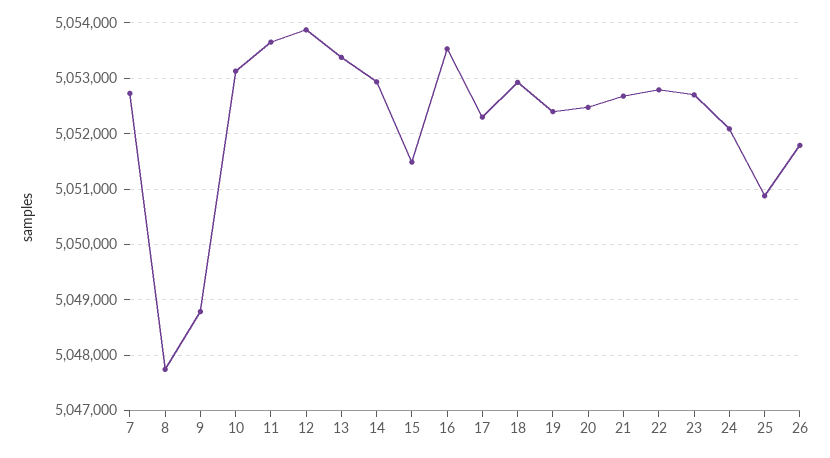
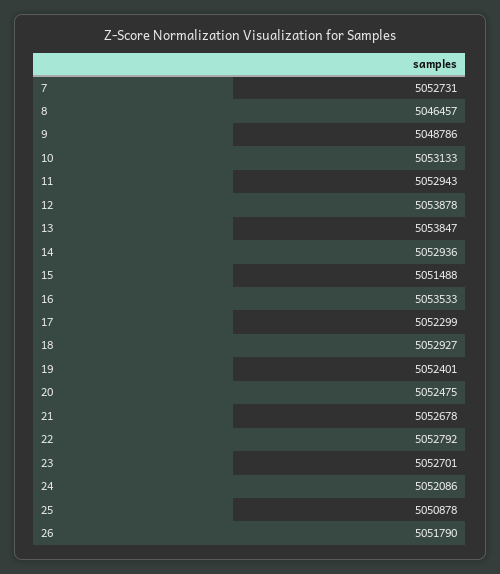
  {
    "7": 5052731,
-   "8": 5047800,
+   "8": 5046457,
    "9": 5048786,
    "10": 5053133,
-   "11": 5053600,
+   "11": 5052943,
    "12": 5053878,
-   "13": 5053400,
+   "13": 5053847,
    "14": 5052936,
    "15": 5051488,
    "16": 5053533,
    "17": 5052299,
    "18": 5052927,
    "19": 5052401,
    "20": 5052475,
    "21": 5052678,
    "22": 5052792,
    "23": 5052701,
    "24": 5052086,
    "25": 5050878,
    "26": 5051790
  }

